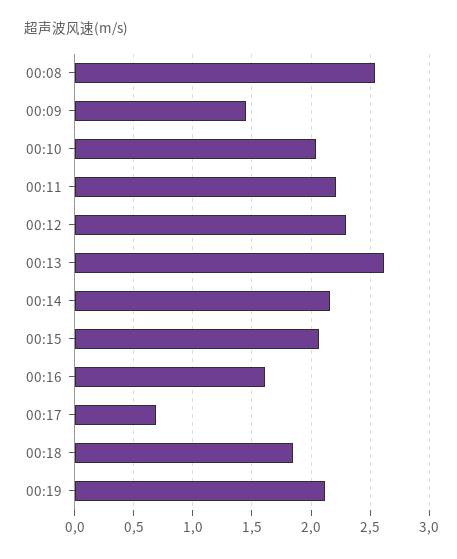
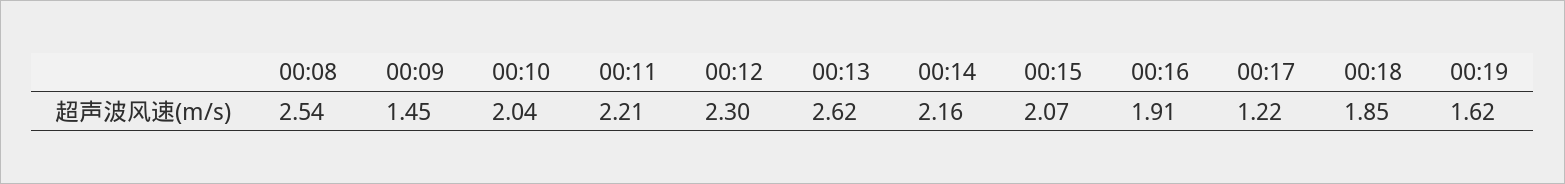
  {
    "00:08": 2.54,
    "00:09": 1.45,
    "00:10": 2.04,
    "00:11": 2.21,
    "00:12": 2.3,
    "00:13": 2.62,
    "00:14": 2.16,
    "00:15": 2.07,
-   "00:16": 1.6,
+   "00:16": 1.91,
-   "00:17": 0.7,
+   "00:17": 1.22,
    "00:18": 1.85,
-   "00:19": 2.1
+   "00:19": 1.62
  }

